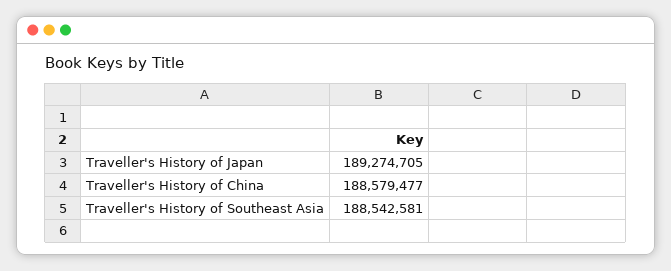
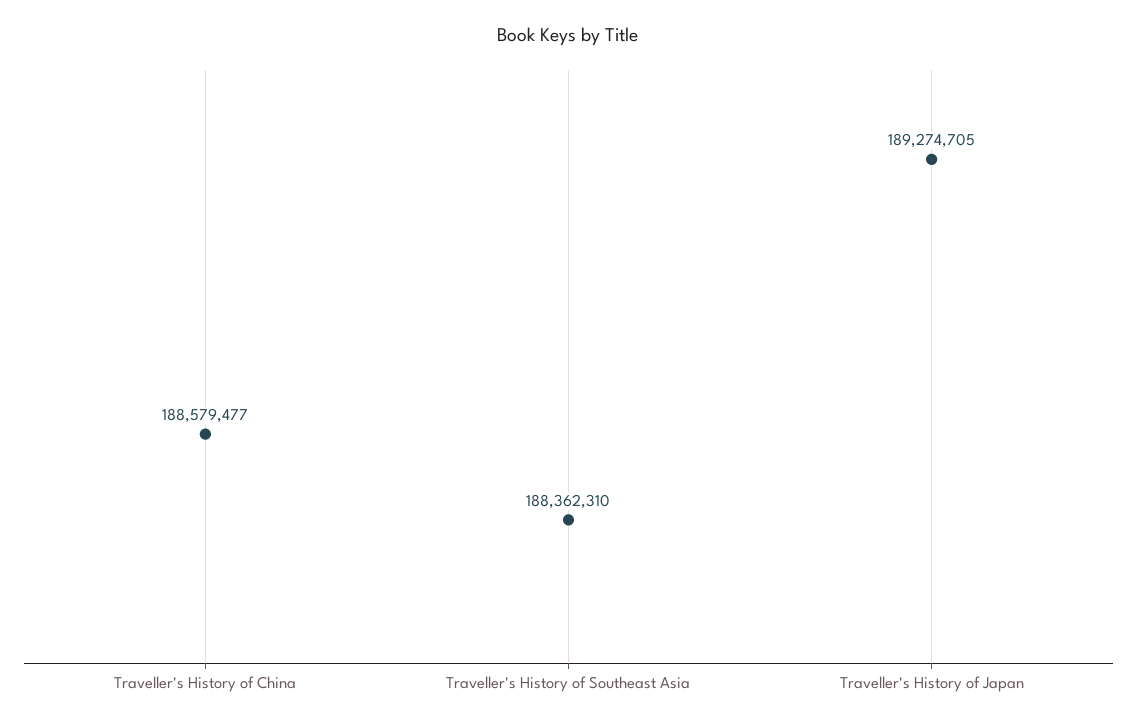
  {
    "Traveller's History of Japan": 189274705,
    "Traveller's History of China": 188579477,
-   "Traveller's History of Southeast Asia": 188542581
+   "Traveller's History of Southeast Asia": 188362310
  }

